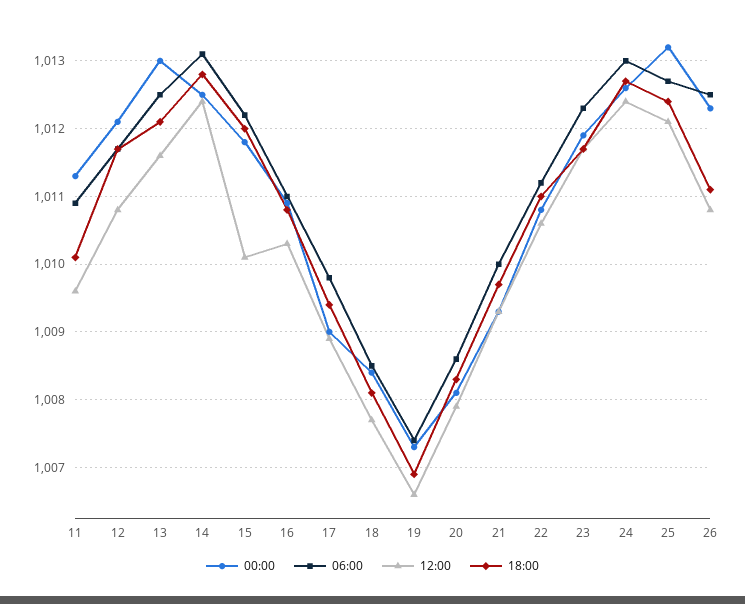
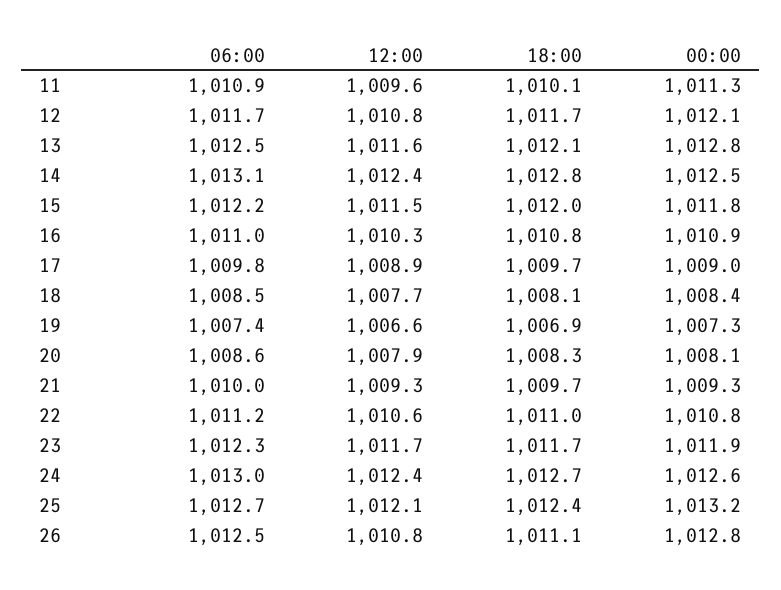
  {
    "00:00": {
      "11": 1011.3,
      "12": 1012.1,
-     "13": 1013,
+     "13": 1012.8,
      "14": 1012.5,
      "15": 1011.8,
      "16": 1010.9,
      "17": 1009,
      "18": 1008.4,
      "19": 1007.3,
      "20": 1008.1,
      "21": 1009.3,
      "22": 1010.8,
      "23": 1011.9,
      "24": 1012.6,
      "25": 1013.2,
-     "26": 1012.3
+     "26": 1012.8
    },
    "06:00": {
      "11": 1010.9,
      "12": 1011.7,
      "13": 1012.5,
      "14": 1013.1,
      "15": 1012.2,
      "16": 1011,
      "17": 1009.8,
      "18": 1008.5,
      "19": 1007.4,
      "20": 1008.6,
      "21": 1010,
      "22": 1011.2,
      "23": 1012.3,
      "24": 1013,
      "25": 1012.7,
      "26": 1012.5
    },
    "12:00": {
      "11": 1009.6,
      "12": 1010.8,
      "13": 1011.6,
      "14": 1012.4,
-     "15": 1010.1,
+     "15": 1011.5,
      "16": 1010.3,
      "17": 1008.9,
      "18": 1007.7,
      "19": 1006.6,
      "20": 1007.9,
      "21": 1009.3,
      "22": 1010.6,
      "23": 1011.7,
      "24": 1012.4,
      "25": 1012.1,
      "26": 1010.8
    },
    "18:00": {
      "11": 1010.1,
      "12": 1011.7,
      "13": 1012.1,
      "14": 1012.8,
      "15": 1012,
      "16": 1010.8,
-     "17": 1009.4,
+     "17": 1009.7,
      "18": 1008.1,
      "19": 1006.9,
      "20": 1008.3,
      "21": 1009.7,
      "22": 1011,
      "23": 1011.7,
      "24": 1012.7,
      "25": 1012.4,
      "26": 1011.1
    }
  }

